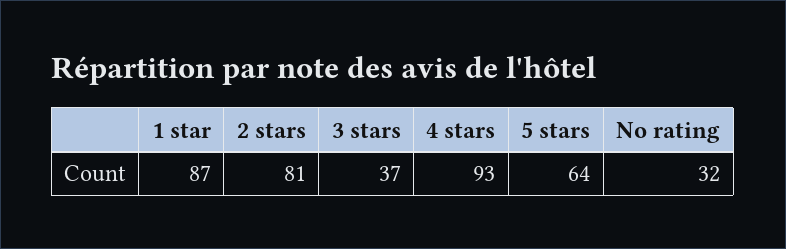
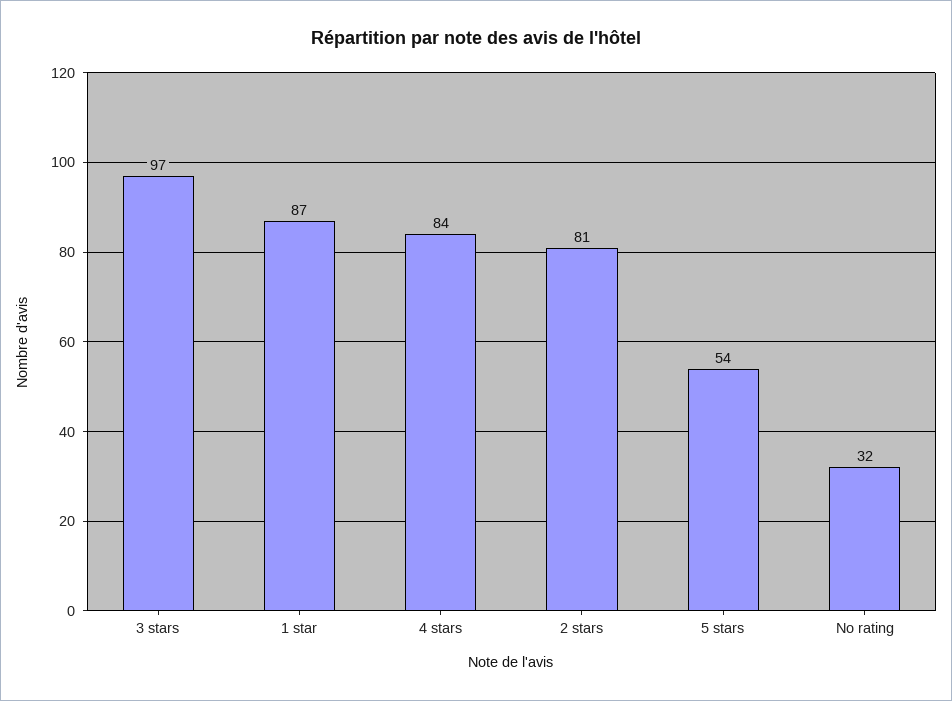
  {
    "1 star": 87,
    "2 stars": 81,
-   "3 stars": 37,
+   "3 stars": 97,
-   "4 stars": 93,
+   "4 stars": 84,
-   "5 stars": 64,
+   "5 stars": 54,
    "No rating": 32
  }

